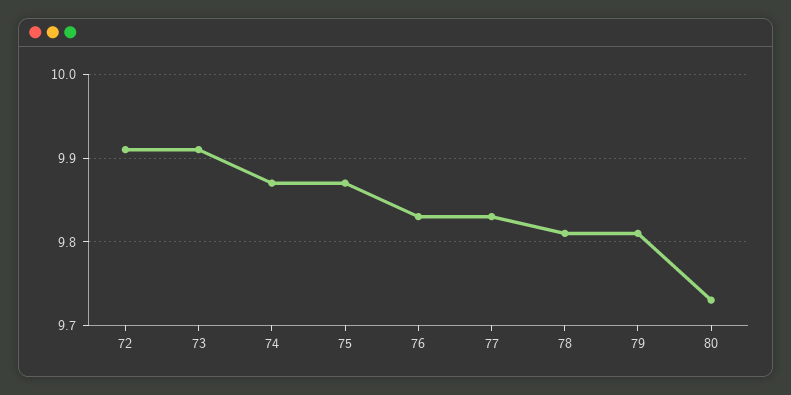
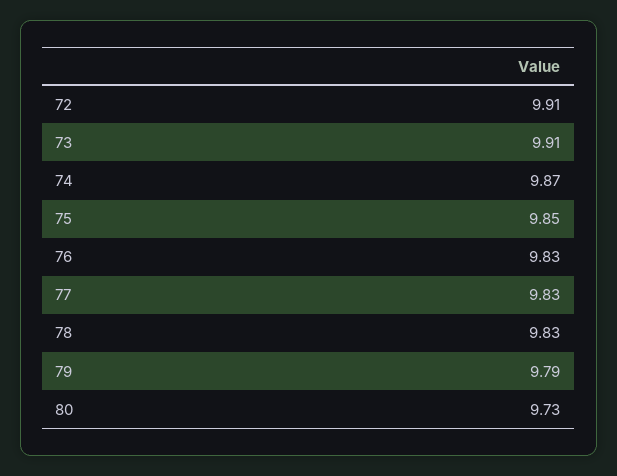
  {
    "72": 9.91,
    "73": 9.91,
    "74": 9.87,
-   "75": 9.87,
+   "75": 9.85,
    "76": 9.83,
    "77": 9.83,
-   "78": 9.81,
+   "78": 9.83,
-   "79": 9.81,
+   "79": 9.79,
    "80": 9.73
  }

